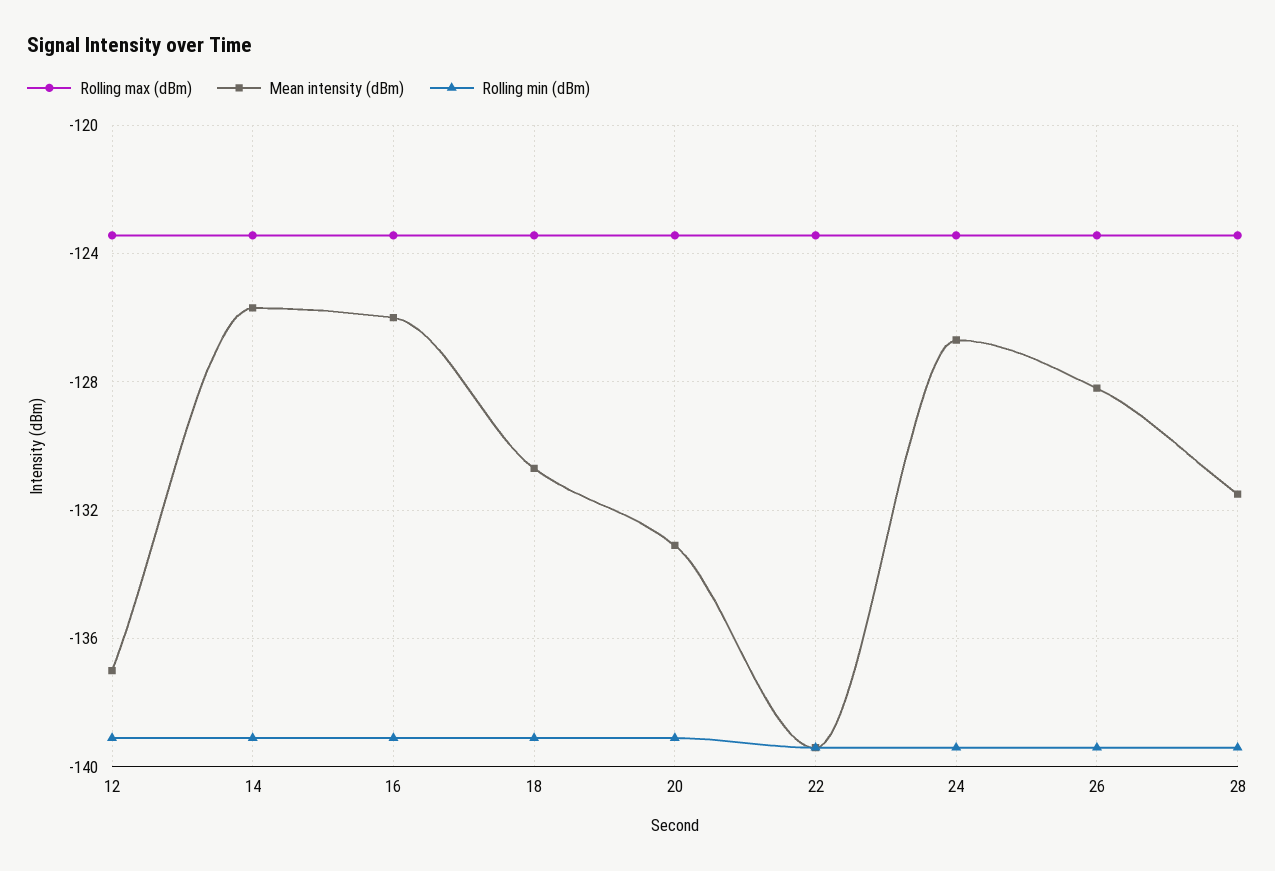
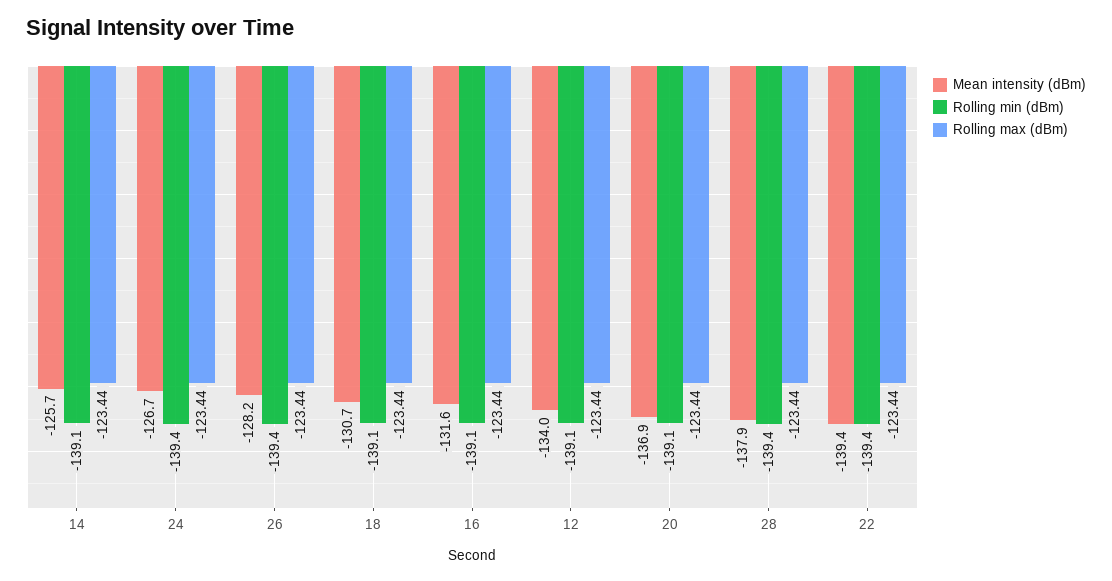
  {
    "Rolling max (dBm)": {
      "12": -123.44,
      "14": -123.44,
      "16": -123.44,
      "18": -123.44,
      "20": -123.44,
      "22": -123.44,
      "24": -123.44,
      "26": -123.44,
      "28": -123.44
    },
    "Mean intensity (dBm)": {
-     "12": -137,
+     "12": -134,
      "14": -125.7,
-     "16": -126,
+     "16": -131.6,
      "18": -130.7,
-     "20": -133,
+     "20": -136.9,
      "22": -139.4,
      "24": -126.7,
      "26": -128.2,
-     "28": -131.5
+     "28": -137.9
    },
    "Rolling min (dBm)": {
      "12": -139.1,
      "14": -139.1,
      "16": -139.1,
      "18": -139.1,
      "20": -139.1,
      "22": -139.4,
      "24": -139.4,
      "26": -139.4,
      "28": -139.4
    }
  }

